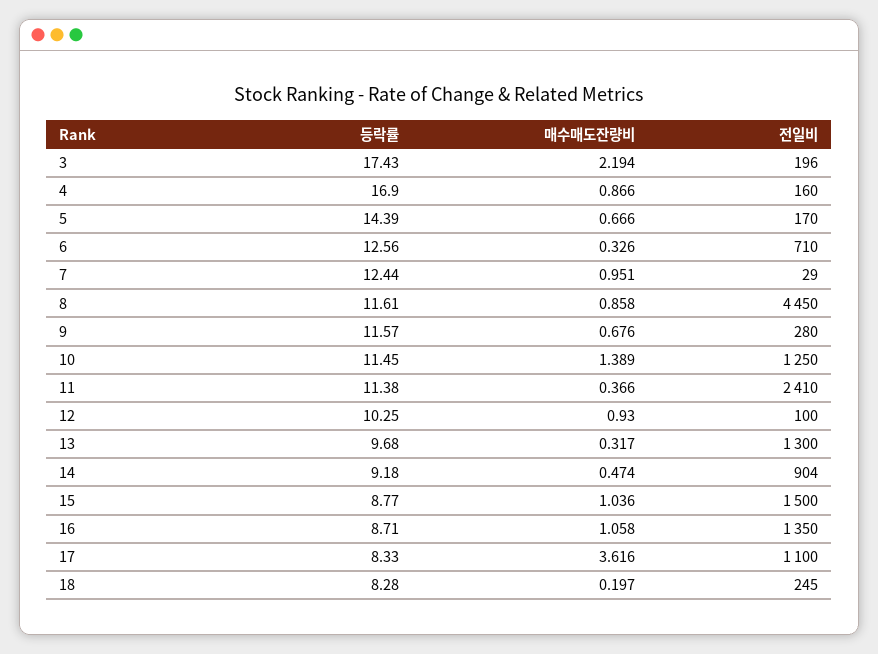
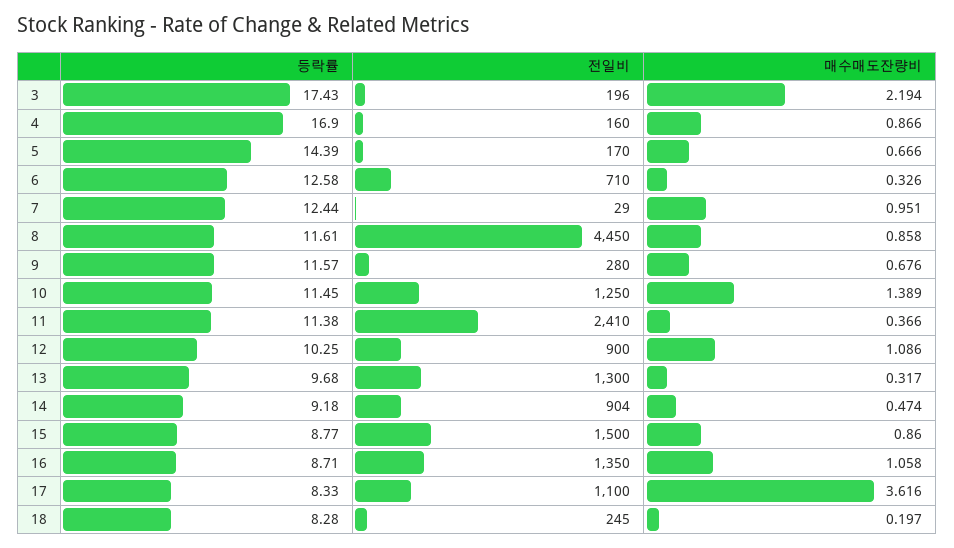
  {
    "등락률": {
      "3": 17.43,
      "4": 16.9,
      "5": 14.39,
-     "6": 12.56,
+     "6": 12.58,
      "7": 12.44,
      "8": 11.61,
      "9": 11.57,
      "10": 11.45,
      "11": 11.38,
      "12": 10.25,
      "13": 9.68,
      "14": 9.18,
      "15": 8.77,
      "16": 8.71,
      "17": 8.33,
      "18": 8.28
    },
    "매수매도잔량비": {
      "3": 2.194,
      "4": 0.866,
      "5": 0.666,
      "6": 0.326,
      "7": 0.951,
      "8": 0.858,
      "9": 0.676,
      "10": 1.389,
      "11": 0.366,
-     "12": 0.93,
+     "12": 1.086,
      "13": 0.317,
      "14": 0.474,
-     "15": 1.036,
+     "15": 0.86,
      "16": 1.058,
      "17": 3.616,
      "18": 0.197
    },
    "전일비": {
      "3": 196,
      "4": 160,
      "5": 170,
      "6": 710,
      "7": 29,
      "8": 4450,
      "9": 280,
      "10": 1250,
      "11": 2410,
-     "12": 100,
+     "12": 900,
      "13": 1300,
      "14": 904,
      "15": 1500,
      "16": 1350,
      "17": 1100,
      "18": 245
    }
  }

